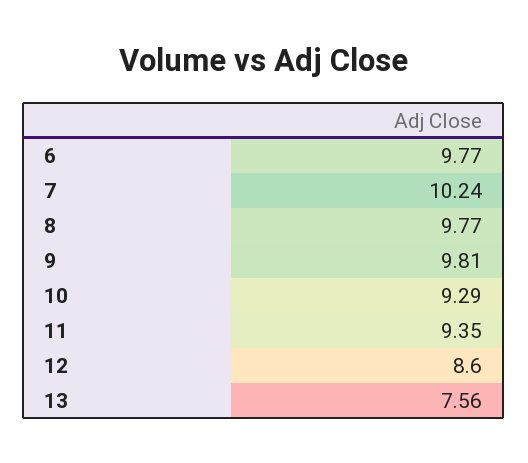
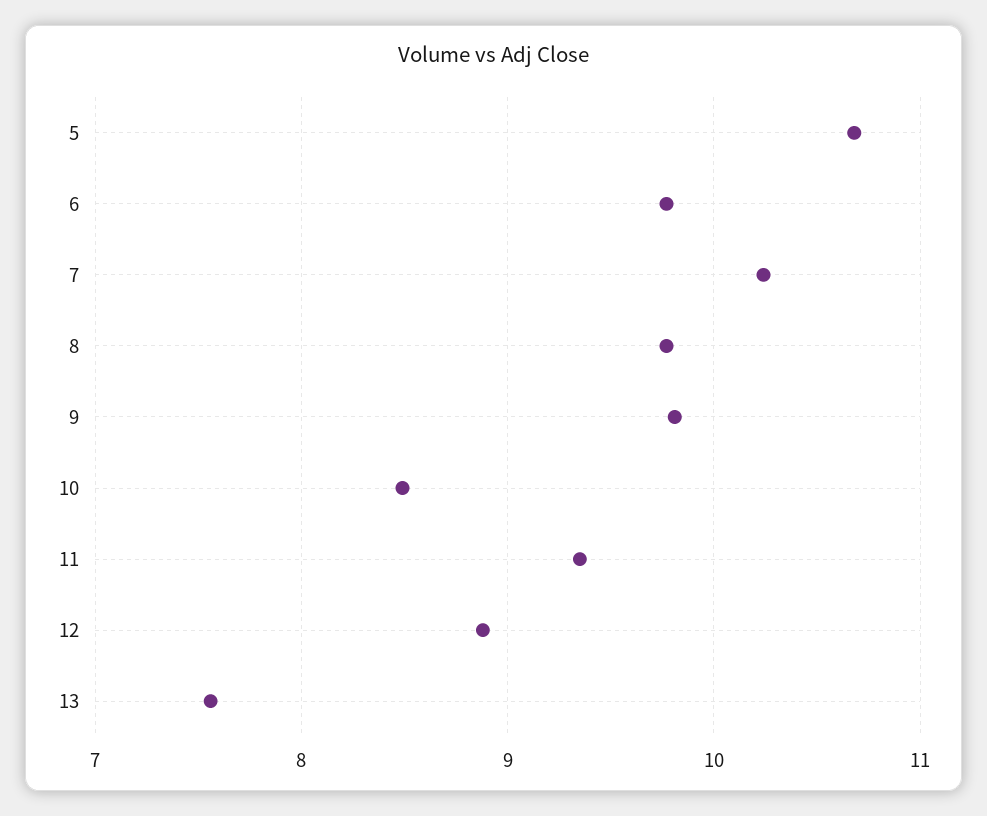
  {
    "6": 9.77,
    "7": 10.24,
    "8": 9.77,
    "9": 9.81,
-   "10": 9.29,
+   "10": 8.5,
    "11": 9.35,
-   "12": 8.6,
+   "12": 8.9,
-   "13": 7.56
+   "13": 7.56,
+   "5": 10.7
  }

